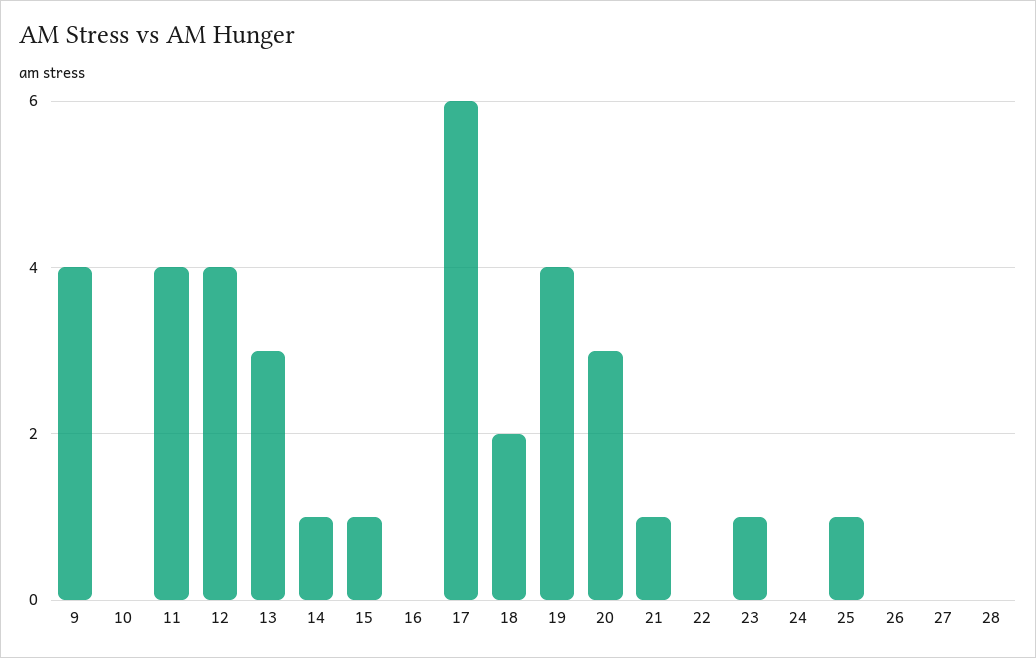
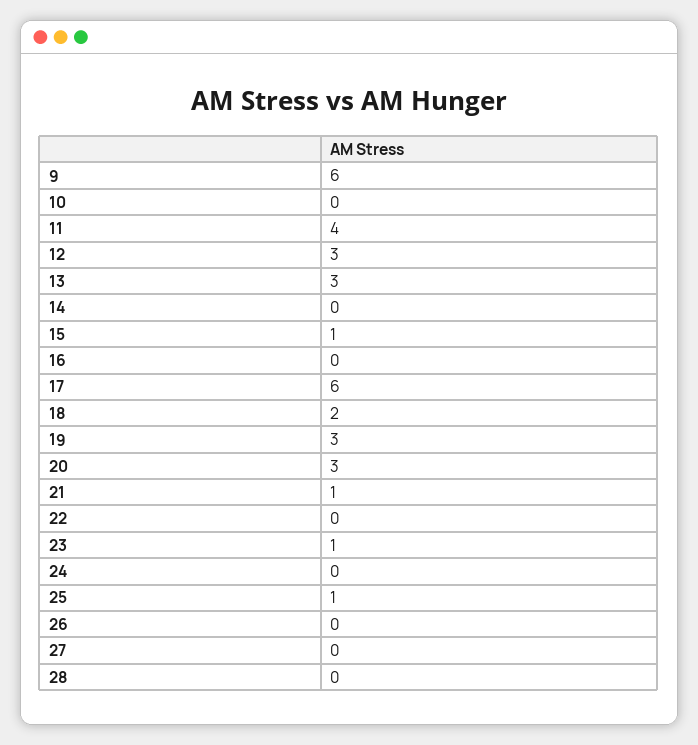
  {
-   "9": 4,
+   "9": 6,
    "10": 0,
    "11": 4,
-   "12": 4,
+   "12": 3,
    "13": 3,
-   "14": 1,
+   "14": 0,
    "15": 1,
    "16": 0,
    "17": 6,
    "18": 2,
-   "19": 4,
+   "19": 3,
    "20": 3,
    "21": 1,
    "22": 0,
    "23": 1,
    "24": 0,
    "25": 1,
    "26": 0,
    "27": 0,
    "28": 0
  }

